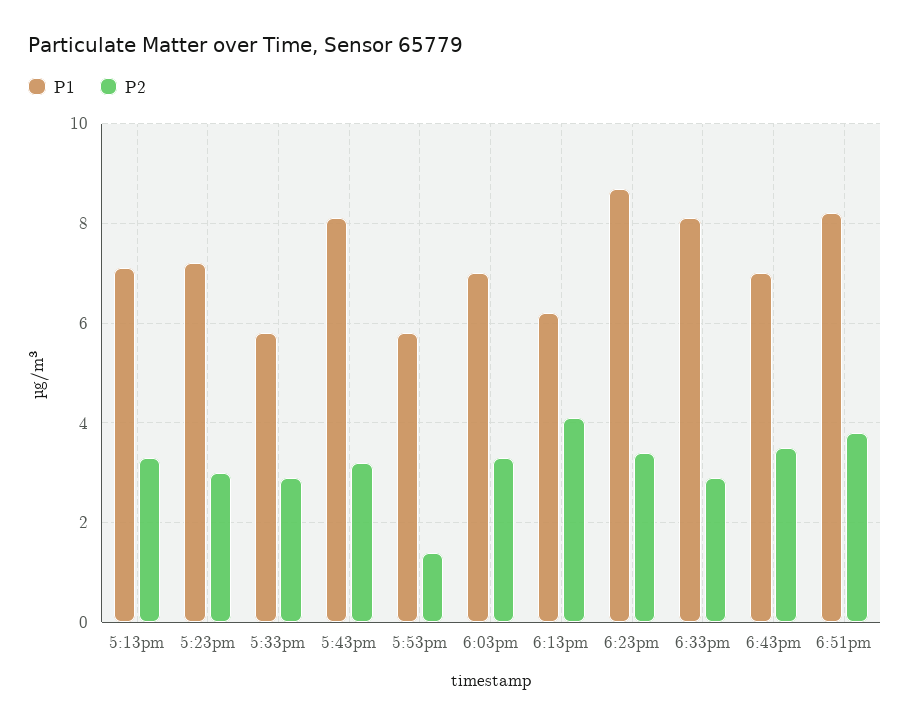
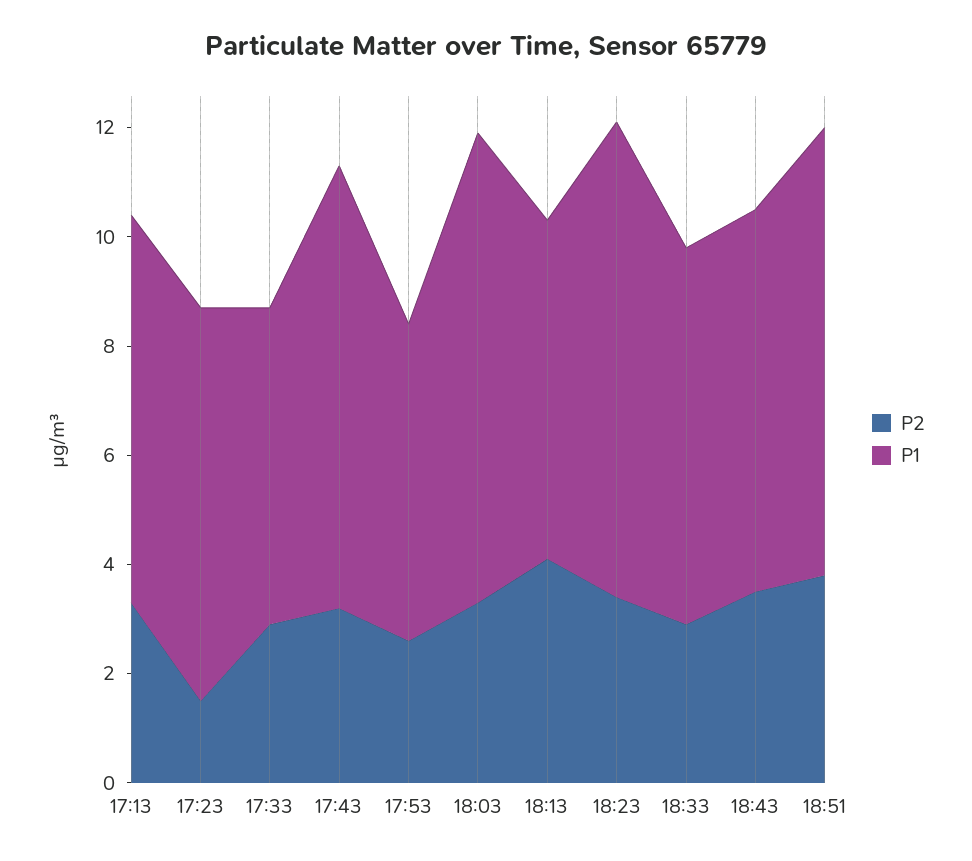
  {
    "P1": {
      "5:13pm": 7,
      "5:23pm": 7,
      "5:33pm": 6,
      "5:43pm": 8,
      "5:53pm": 6,
-     "6:03pm": 7,
+     "6:03pm": 8.5,
      "6:13pm": 6,
      "6:23pm": 8.5,
-     "6:33pm": 8,
+     "6:33pm": 7,
      "6:43pm": 7,
      "6:51pm": 8
    },
    "P2": {
      "5:13pm": 3.5,
-     "5:23pm": 3,
+     "5:23pm": 1.5,
      "5:33pm": 3,
      "5:43pm": 3,
-     "5:53pm": 1.5,
+     "5:53pm": 2.5,
      "6:03pm": 3.5,
      "6:13pm": 4,
      "6:23pm": 3.5,
      "6:33pm": 3,
      "6:43pm": 3.5,
      "6:51pm": 4
    }
  }

